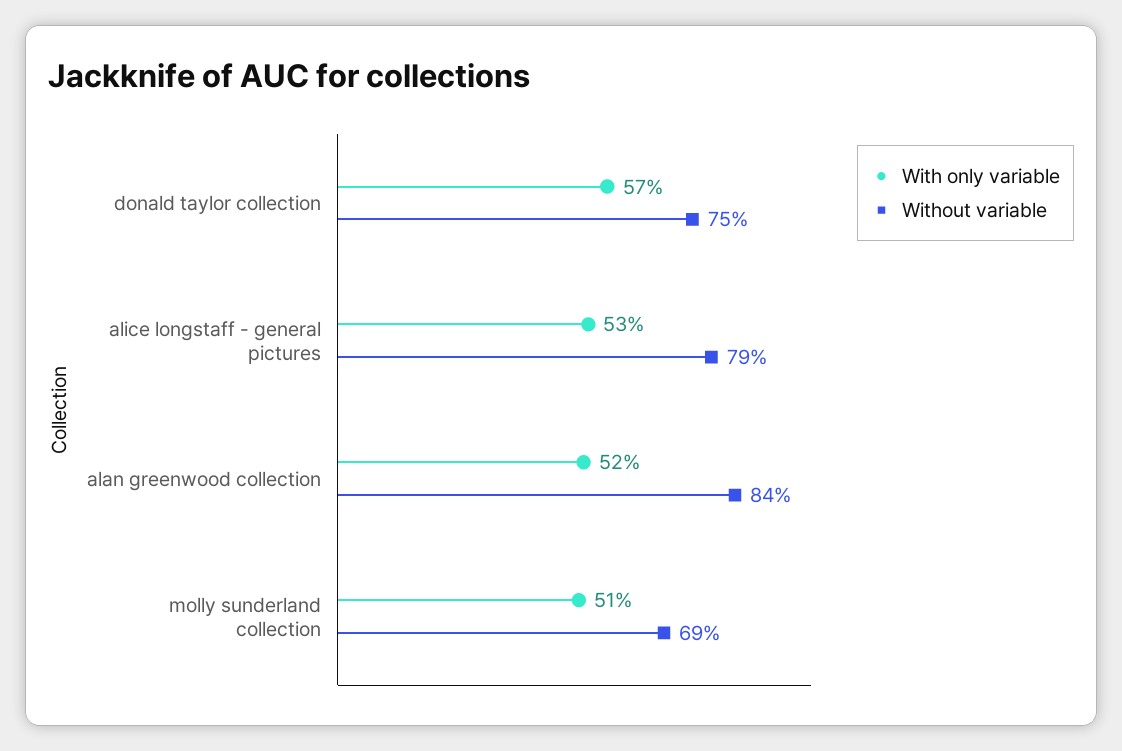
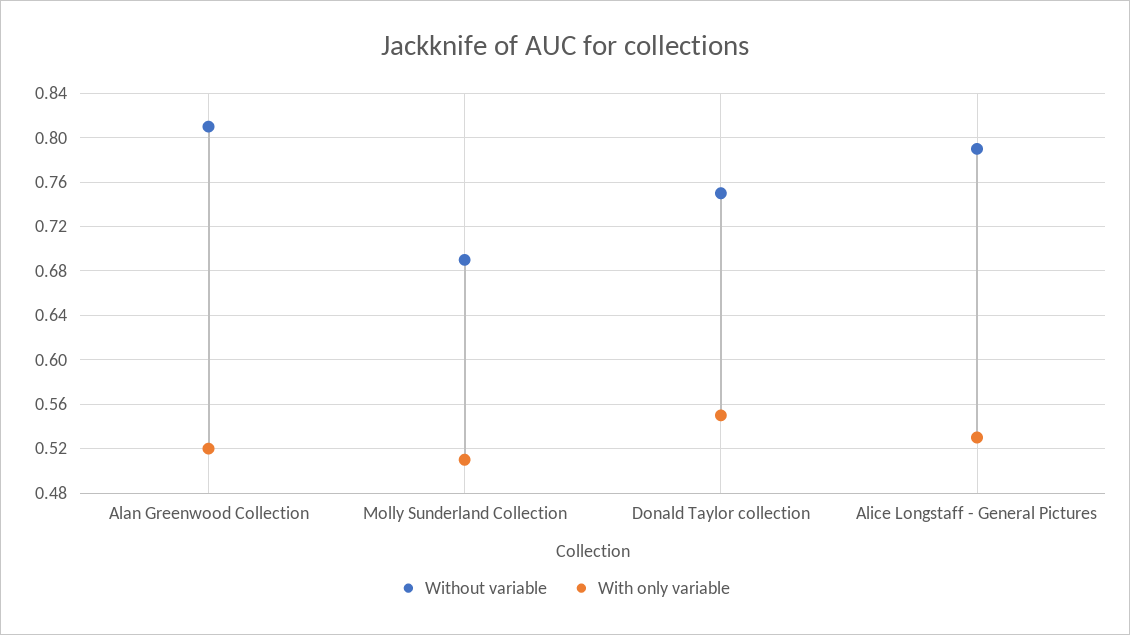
  {
    "With only variable": {
-     "donald taylor collection": 0.57,
+     "donald taylor collection": 0.55,
      "alice longstaff - general pictures": 0.53,
      "alan greenwood collection": 0.52,
      "molly sunderland collection": 0.51
    },
    "Without variable": {
      "donald taylor collection": 0.75,
      "alice longstaff - general pictures": 0.79,
-     "alan greenwood collection": 0.84,
+     "alan greenwood collection": 0.81,
      "molly sunderland collection": 0.69
    }
  }

